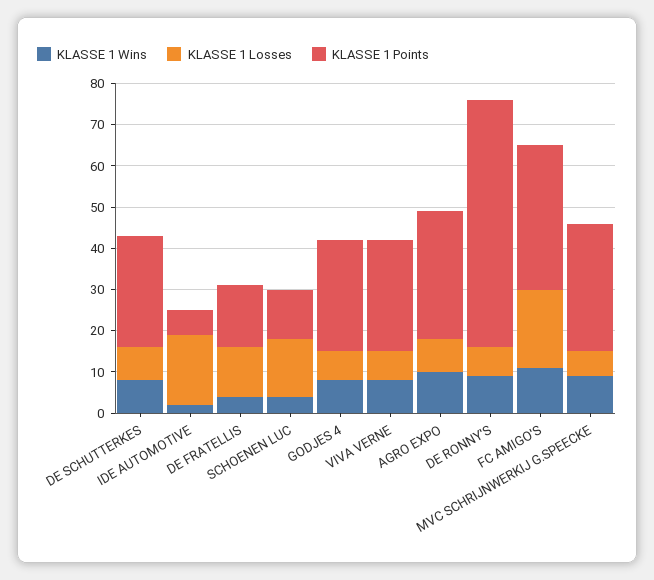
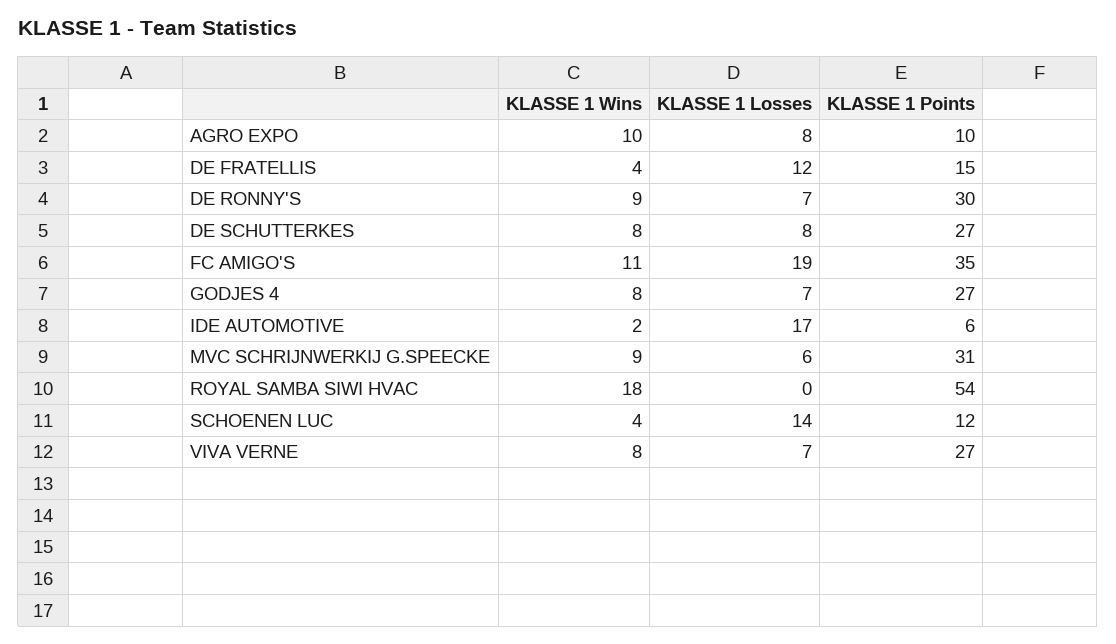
  {
    "KLASSE 1 Wins": {
      "DE SCHUTTERKES": 8,
      "IDE AUTOMOTIVE": 2,
      "DE FRATELLIS": 4,
      "SCHOENEN LUC": 4,
      "GODJES 4": 8,
      "VIVA VERNE": 8,
      "AGRO EXPO": 10,
      "DE RONNY'S": 9,
      "FC AMIGO'S": 11,
-     "MVC SCHRIJNWERKIJ G.SPEECKE": 9
+     "MVC SCHRIJNWERKIJ G.SPEECKE": 9,
+     "ROYAL SAMBA SIWI HVAC": 18
    },
    "KLASSE 1 Losses": {
      "DE SCHUTTERKES": 8,
      "IDE AUTOMOTIVE": 17,
      "DE FRATELLIS": 12,
      "SCHOENEN LUC": 14,
      "GODJES 4": 7,
      "VIVA VERNE": 7,
      "AGRO EXPO": 8,
      "DE RONNY'S": 7,
      "FC AMIGO'S": 19,
-     "MVC SCHRIJNWERKIJ G.SPEECKE": 6
+     "MVC SCHRIJNWERKIJ G.SPEECKE": 6,
+     "ROYAL SAMBA SIWI HVAC": 0
    },
    "KLASSE 1 Points": {
      "DE SCHUTTERKES": 27,
      "IDE AUTOMOTIVE": 6,
      "DE FRATELLIS": 15,
      "SCHOENEN LUC": 12,
      "GODJES 4": 27,
      "VIVA VERNE": 27,
-     "AGRO EXPO": 30,
+     "AGRO EXPO": 10,
-     "DE RONNY'S": 60,
+     "DE RONNY'S": 30,
      "FC AMIGO'S": 35,
-     "MVC SCHRIJNWERKIJ G.SPEECKE": 31
+     "MVC SCHRIJNWERKIJ G.SPEECKE": 31,
+     "ROYAL SAMBA SIWI HVAC": 54
    }
  }

